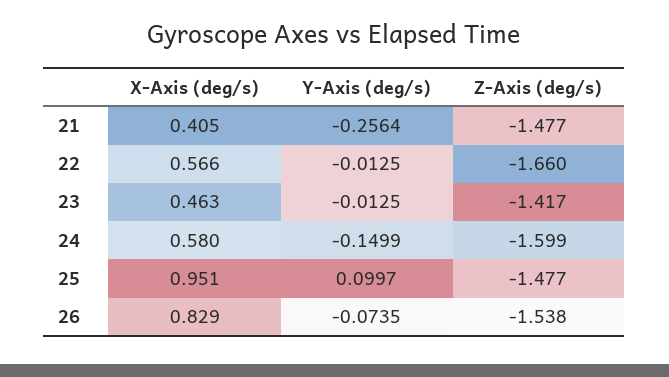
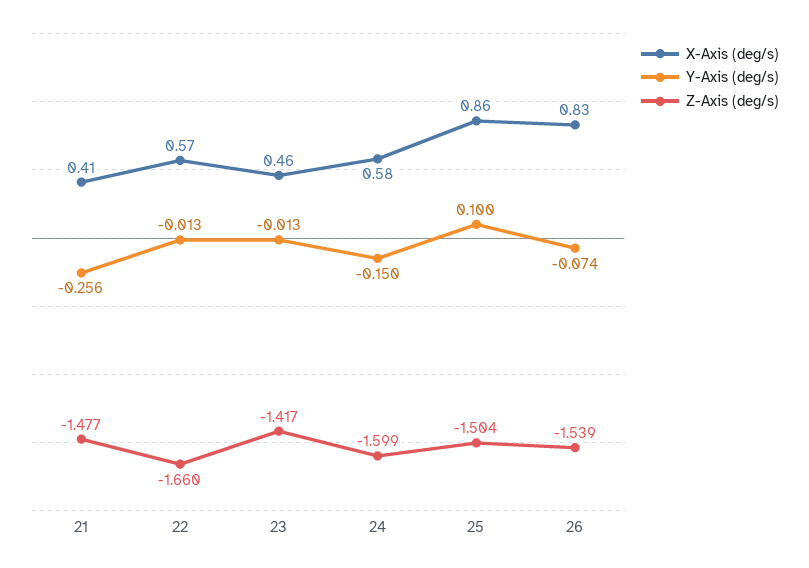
  {
    "X-Axis (deg/s)": {
      "21": 0.405,
      "22": 0.566,
      "23": 0.463,
      "24": 0.58,
-     "25": 0.951,
+     "25": 0.86,
      "26": 0.829
    },
    "Y-Axis (deg/s)": {
      "21": -0.2564,
      "22": -0.0125,
      "23": -0.0125,
      "24": -0.1499,
      "25": 0.0997,
      "26": -0.0735
    },
    "Z-Axis (deg/s)": {
      "21": -1.477,
      "22": -1.66,
      "23": -1.417,
      "24": -1.599,
-     "25": -1.477,
+     "25": -1.504,
-     "26": -1.538
+     "26": -1.539
    }
  }

